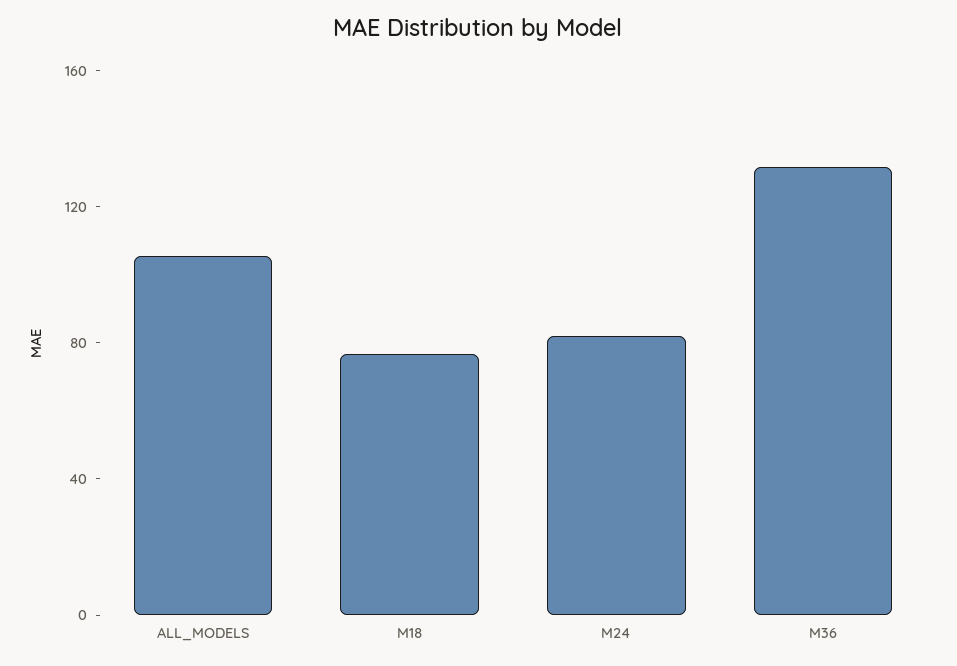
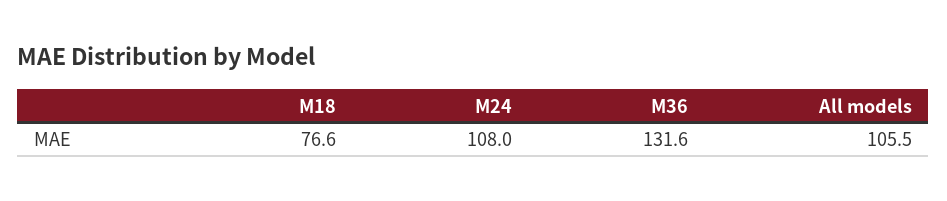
  {
    "ALL_MODELS": 105.5,
    "M18": 76.6,
-   "M24": 80,
+   "M24": 108,
    "M36": 131.6
  }

